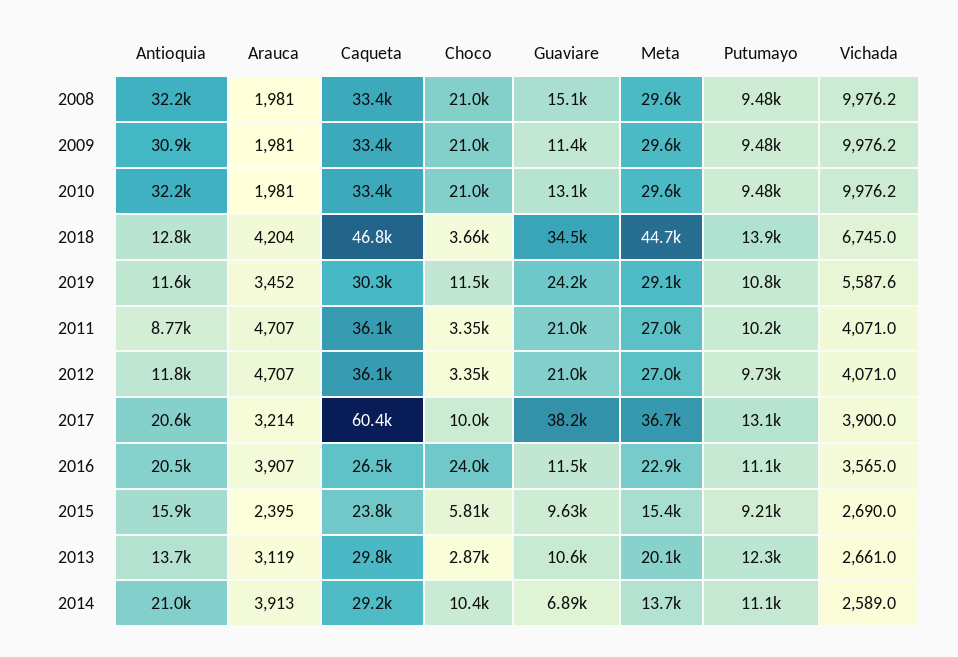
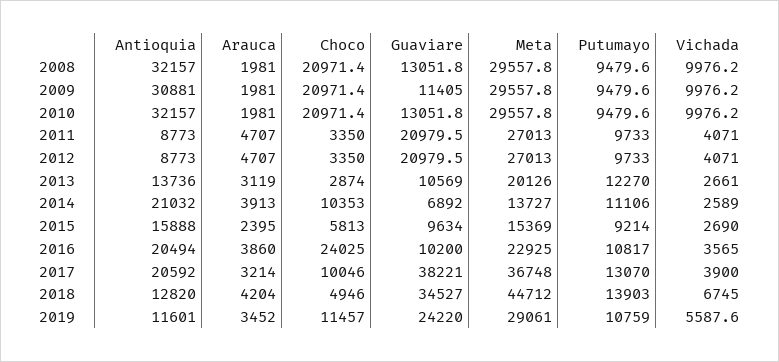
  {
    "Antioquia": {
      "2008": 32157,
      "2009": 30881,
      "2010": 32157,
      "2018": 12820,
      "2019": 11601,
      "2011": 8773,
-     "2012": 11800,
+     "2012": 8773,
      "2017": 20592,
      "2016": 20494,
      "2015": 15888,
      "2013": 13736,
      "2014": 21032
    },
    "Arauca": {
      "2008": 1981,
      "2009": 1981,
      "2010": 1981,
      "2018": 4204,
      "2019": 3452,
      "2011": 4707,
      "2012": 4707,
      "2017": 3214,
-     "2016": 3907,
+     "2016": 3860,
      "2015": 2395,
      "2013": 3119,
      "2014": 3913
    },
-   "Caqueta": {
-     "2008": 33400,
-     "2009": 33400,
-     "2010": 33400,
-     "2018": 46800,
-     "2019": 30300,
-     "2011": 36100,
-     "2012": 36100,
-     "2017": 60400,
-     "2016": 26500,
-     "2015": 23800,
-     "2013": 29800,
-     "2014": 29200
-   },
    "Choco": {
      "2008": 20971.4,
      "2009": 20971.4,
      "2010": 20971.4,
-     "2018": 3660,
+     "2018": 4946,
      "2019": 11457,
      "2011": 3350,
      "2012": 3350,
      "2017": 10046,
      "2016": 24025,
      "2015": 5813,
      "2013": 2874,
      "2014": 10353
    },
    "Guaviare": {
-     "2008": 15100,
+     "2008": 13051.8,
      "2009": 11405,
      "2010": 13051.8,
      "2018": 34527,
      "2019": 24220,
      "2011": 20979.5,
      "2012": 20979.5,
      "2017": 38221,
-     "2016": 11500,
+     "2016": 10200,
      "2015": 9634,
      "2013": 10569,
      "2014": 6892
    },
    "Meta": {
      "2008": 29557.8,
      "2009": 29557.8,
      "2010": 29557.8,
      "2018": 44712,
      "2019": 29061,
      "2011": 27013,
      "2012": 27013,
      "2017": 36748,
      "2016": 22925,
      "2015": 15369,
      "2013": 20126,
      "2014": 13727
    },
    "Putumayo": {
      "2008": 9479.6,
      "2009": 9479.6,
      "2010": 9479.6,
      "2018": 13903,
      "2019": 10759,
-     "2011": 10200,
+     "2011": 9733,
      "2012": 9733,
      "2017": 13070,
-     "2016": 11100,
+     "2016": 10817,
      "2015": 9214,
      "2013": 12270,
      "2014": 11106
    },
    "Vichada": {
      "2008": 9976.2,
      "2009": 9976.2,
      "2010": 9976.2,
      "2018": 6745,
      "2019": 5587.6,
      "2011": 4071,
      "2012": 4071,
      "2017": 3900,
      "2016": 3565,
      "2015": 2690,
      "2013": 2661,
      "2014": 2589
    }
  }

